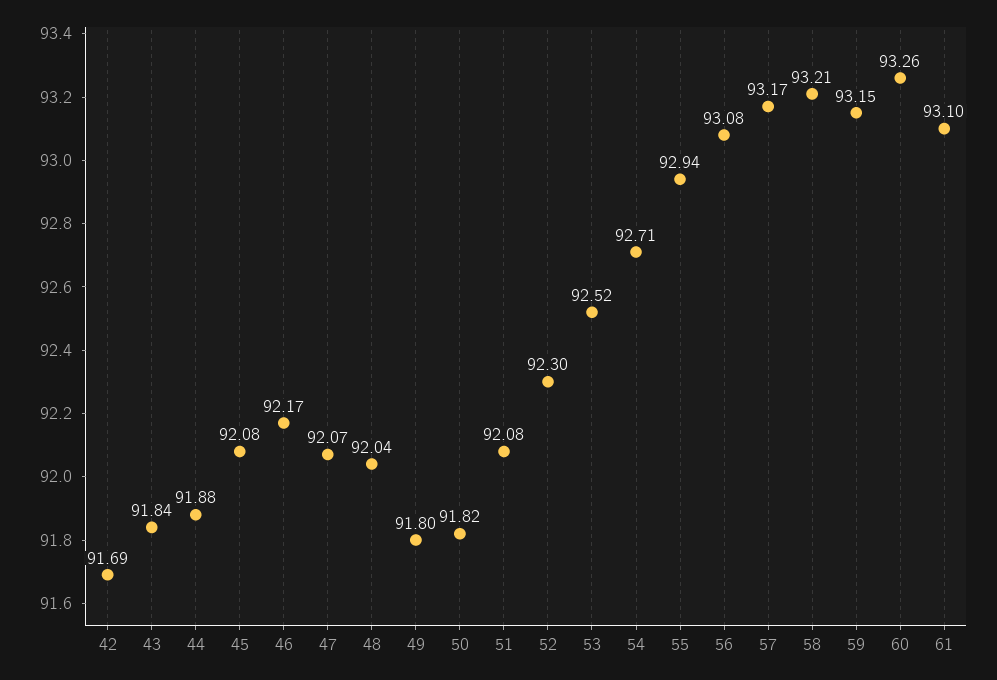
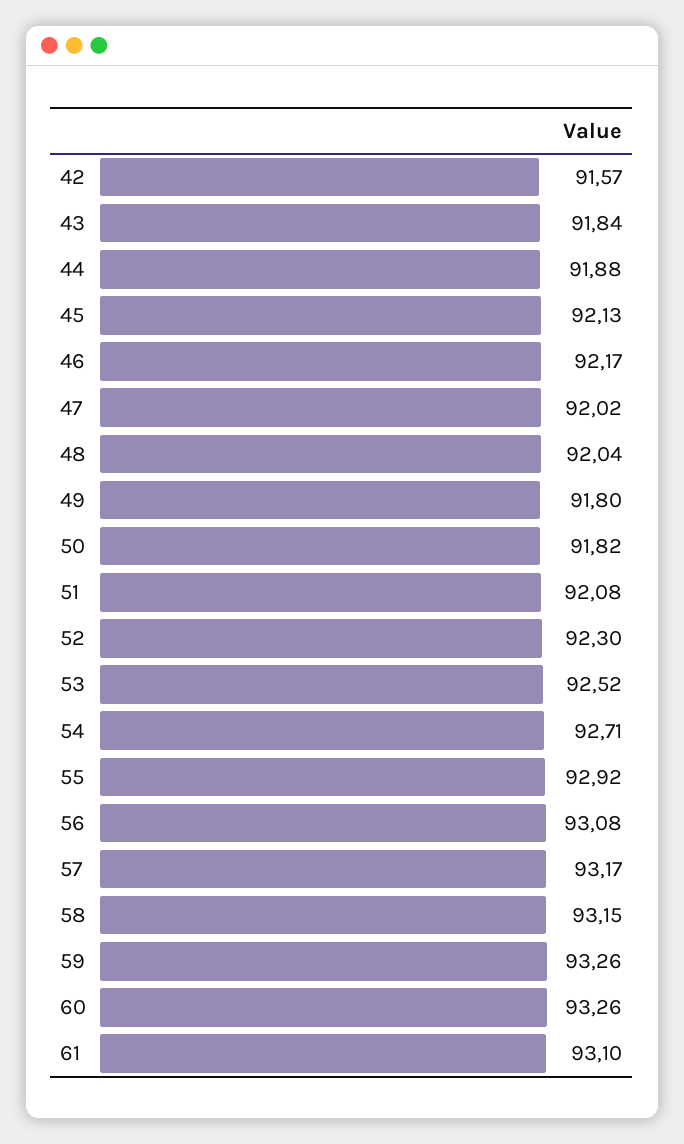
  {
-   "42": 91.69,
+   "42": 91.57,
    "43": 91.84,
    "44": 91.88,
-   "45": 92.08,
+   "45": 92.13,
    "46": 92.17,
-   "47": 92.07,
+   "47": 92.02,
    "48": 92.04,
    "49": 91.8,
    "50": 91.82,
    "51": 92.08,
    "52": 92.3,
    "53": 92.52,
    "54": 92.71,
-   "55": 92.94,
+   "55": 92.92,
    "56": 93.08,
    "57": 93.17,
-   "58": 93.21,
+   "58": 93.15,
-   "59": 93.15,
+   "59": 93.26,
    "60": 93.26,
    "61": 93.1
  }

